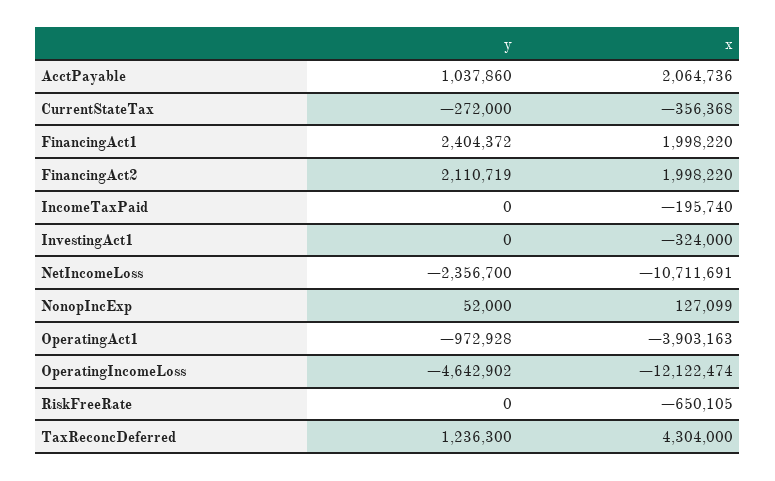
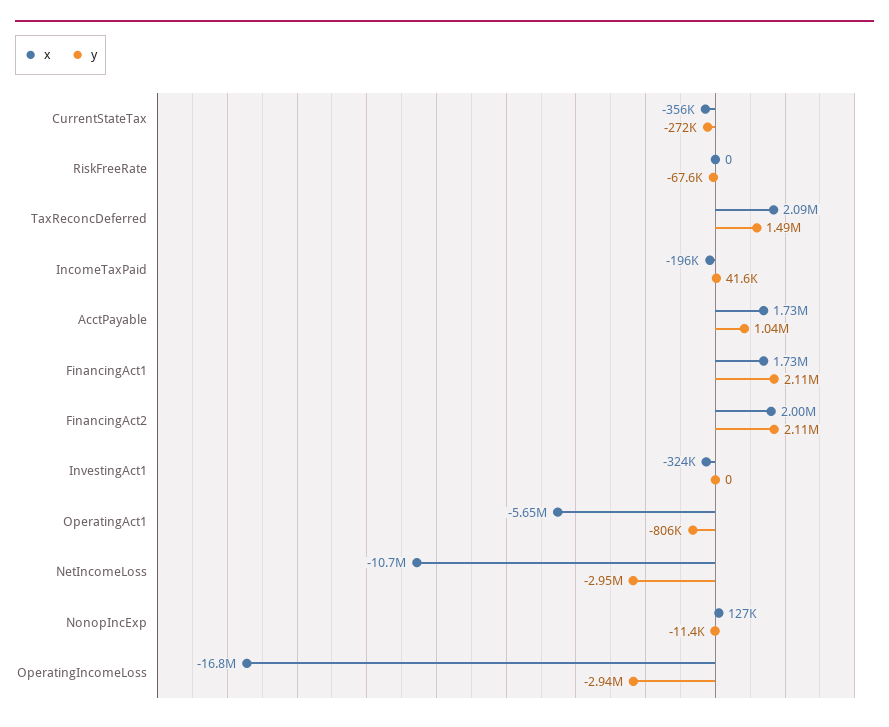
  {
    "y": {
      "AcctPayable": 1037860,
      "CurrentStateTax": -272000,
-     "FinancingAct1": 2404372,
+     "FinancingAct1": 2110000,
      "FinancingAct2": 2110719,
-     "IncomeTaxPaid": 0,
+     "IncomeTaxPaid": 41600,
      "InvestingAct1": 0,
-     "NetIncomeLoss": -2356700,
+     "NetIncomeLoss": -2950000,
-     "NonopIncExp": 52000,
+     "NonopIncExp": -11400,
-     "OperatingAct1": -972928,
+     "OperatingAct1": -806000,
-     "OperatingIncomeLoss": -4642902,
+     "OperatingIncomeLoss": -2940000,
-     "RiskFreeRate": 0,
+     "RiskFreeRate": -67600,
-     "TaxReconcDeferred": 1236300
+     "TaxReconcDeferred": 1490000
    },
    "x": {
-     "AcctPayable": 2064736,
+     "AcctPayable": 1730000,
      "CurrentStateTax": -356368,
-     "FinancingAct1": 1998220,
+     "FinancingAct1": 1730000,
      "FinancingAct2": 1998220,
      "IncomeTaxPaid": -195740,
      "InvestingAct1": -324000,
      "NetIncomeLoss": -10711691,
      "NonopIncExp": 127099,
-     "OperatingAct1": -3903163,
+     "OperatingAct1": -5650000,
-     "OperatingIncomeLoss": -12122474,
+     "OperatingIncomeLoss": -16800000,
-     "RiskFreeRate": -650105,
+     "RiskFreeRate": 0,
-     "TaxReconcDeferred": 4304000
+     "TaxReconcDeferred": 2090000
    }
  }

